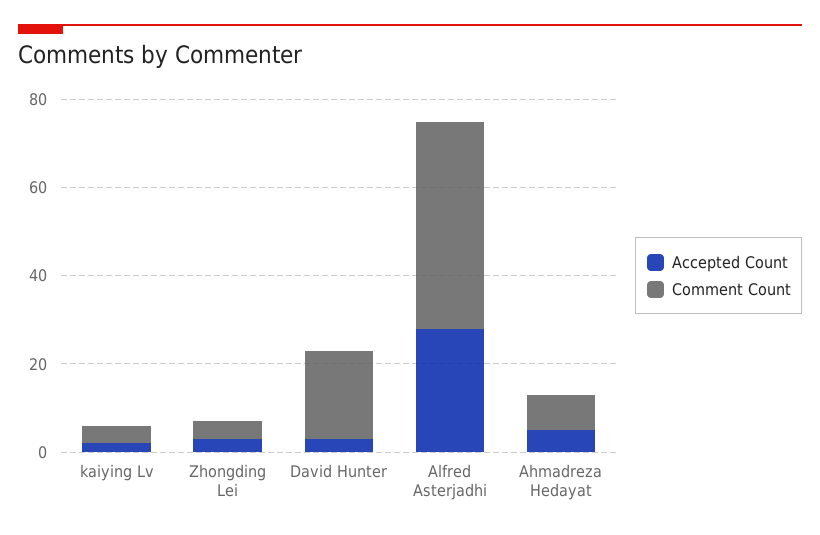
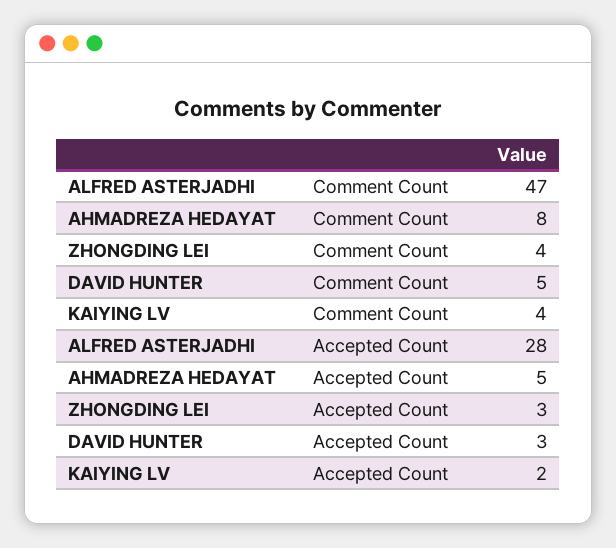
  {
    "Accepted Count": {
      "kaiying Lv": 2,
      "Zhongding Lei": 3,
      "David Hunter": 3,
      "Alfred Asterjadhi": 28,
      "Ahmadreza Hedayat": 5
    },
    "Comment Count": {
      "kaiying Lv": 4,
      "Zhongding Lei": 4,
-     "David Hunter": 20,
+     "David Hunter": 5,
      "Alfred Asterjadhi": 47,
      "Ahmadreza Hedayat": 8
    }
  }

